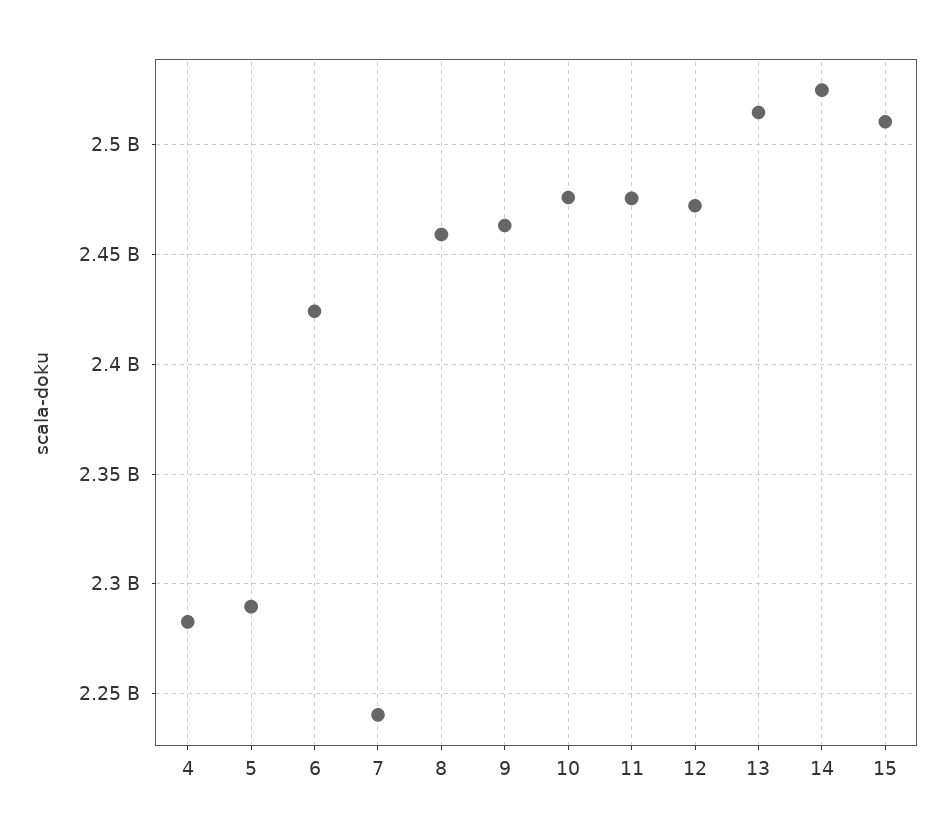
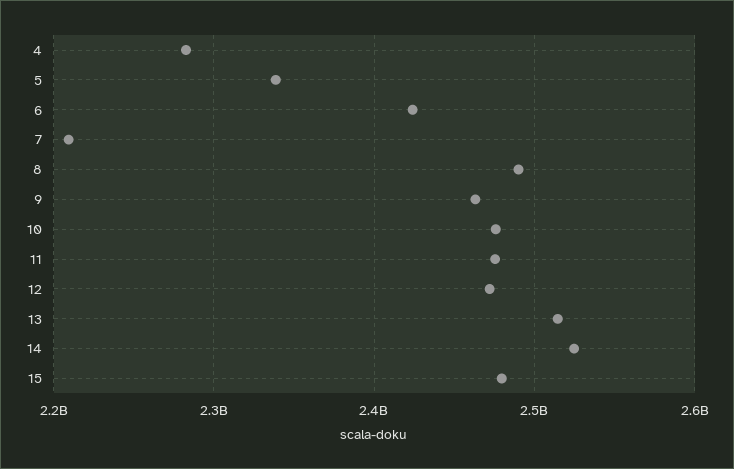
  {
    "4": 2285000000,
-   "5": 2290000000,
+   "5": 2340000000,
    "6": 2425000000,
-   "7": 2240000000,
+   "7": 2210000000,
-   "8": 2460000000,
+   "8": 2490000000,
    "9": 2465000000,
    "10": 2475000000,
    "11": 2475000000,
    "12": 2470000000,
    "13": 2515000000,
    "14": 2525000000,
-   "15": 2510000000
+   "15": 2480000000
  }

